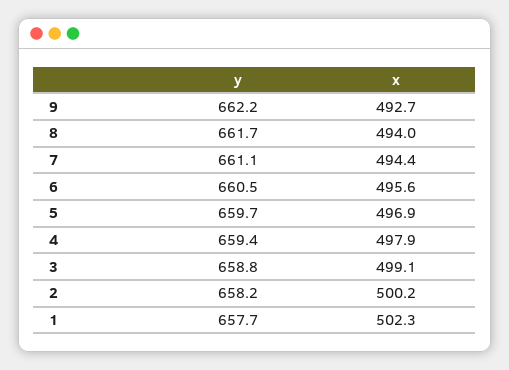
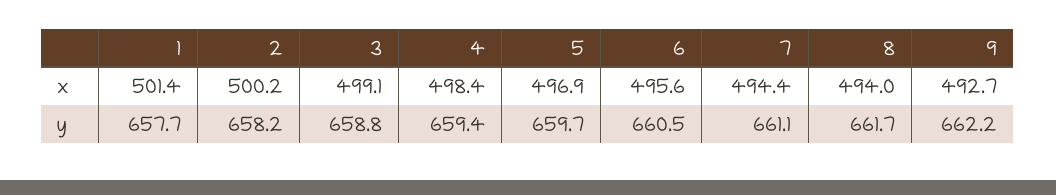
  {
    "y": {
      "9": 662.2,
      "8": 661.7,
      "7": 661.1,
      "6": 660.5,
      "5": 659.7,
      "4": 659.4,
      "3": 658.8,
      "2": 658.2,
      "1": 657.7
    },
    "x": {
      "9": 492.7,
      "8": 494,
      "7": 494.4,
      "6": 495.6,
      "5": 496.9,
-     "4": 497.9,
+     "4": 498.4,
      "3": 499.1,
      "2": 500.2,
-     "1": 502.3
+     "1": 501.4
    }
  }

